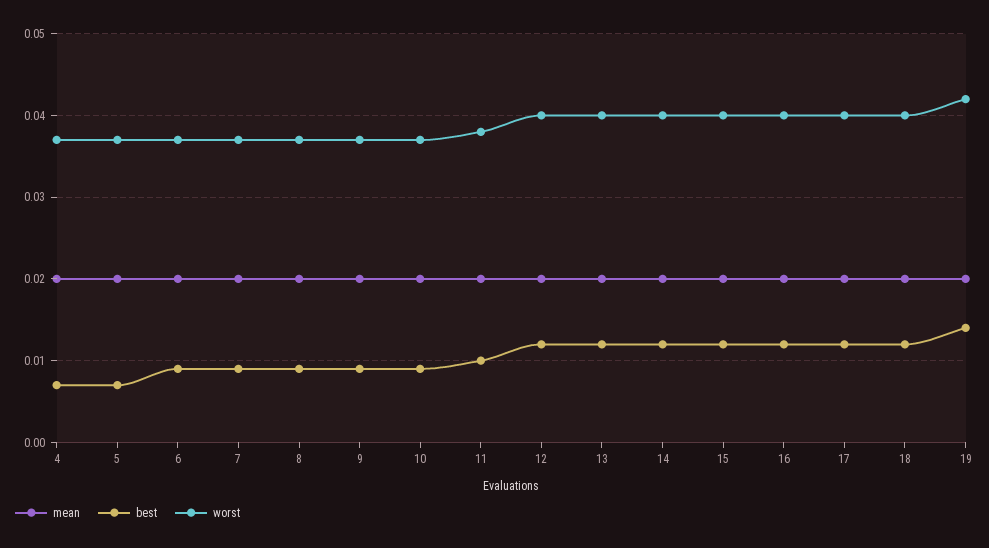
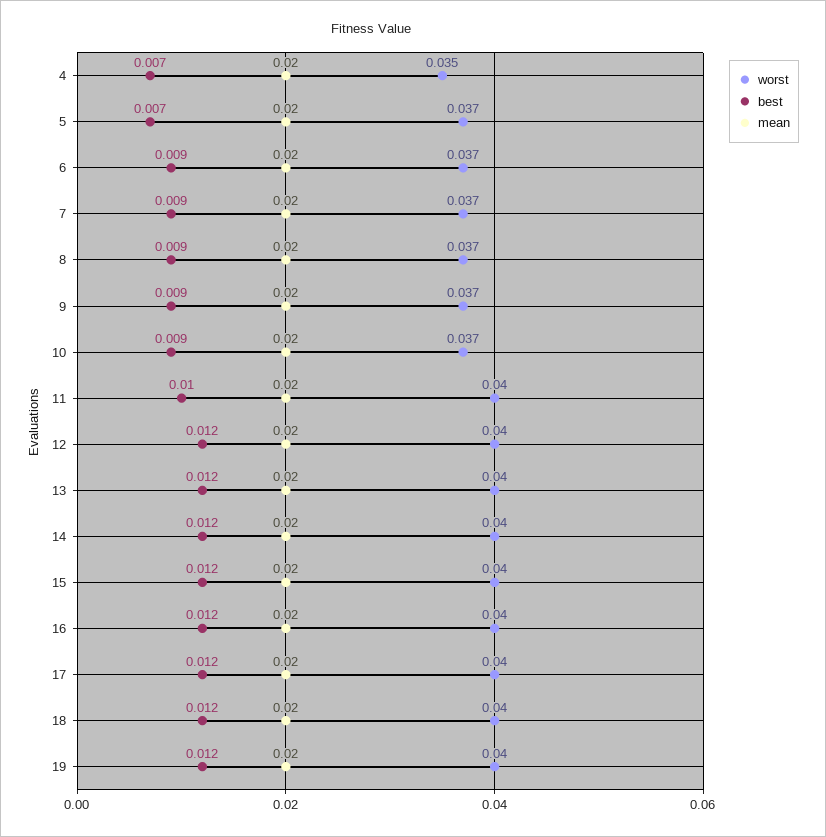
  {
    "mean": {
      "4": 0.02,
      "5": 0.02,
      "6": 0.02,
      "7": 0.02,
      "8": 0.02,
      "9": 0.02,
      "10": 0.02,
      "11": 0.02,
      "12": 0.02,
      "13": 0.02,
      "14": 0.02,
      "15": 0.02,
      "16": 0.02,
      "17": 0.02,
      "18": 0.02,
      "19": 0.02
    },
    "best": {
      "4": 0.007,
      "5": 0.007,
      "6": 0.009,
      "7": 0.009,
      "8": 0.009,
      "9": 0.009,
      "10": 0.009,
      "11": 0.01,
      "12": 0.012,
      "13": 0.012,
      "14": 0.012,
      "15": 0.012,
      "16": 0.012,
      "17": 0.012,
      "18": 0.012,
-     "19": 0.014
+     "19": 0.012
    },
    "worst": {
-     "4": 0.037,
+     "4": 0.035,
      "5": 0.037,
      "6": 0.037,
      "7": 0.037,
      "8": 0.037,
      "9": 0.037,
      "10": 0.037,
-     "11": 0.038,
+     "11": 0.04,
      "12": 0.04,
      "13": 0.04,
      "14": 0.04,
      "15": 0.04,
      "16": 0.04,
      "17": 0.04,
      "18": 0.04,
-     "19": 0.042
+     "19": 0.04
    }
  }

